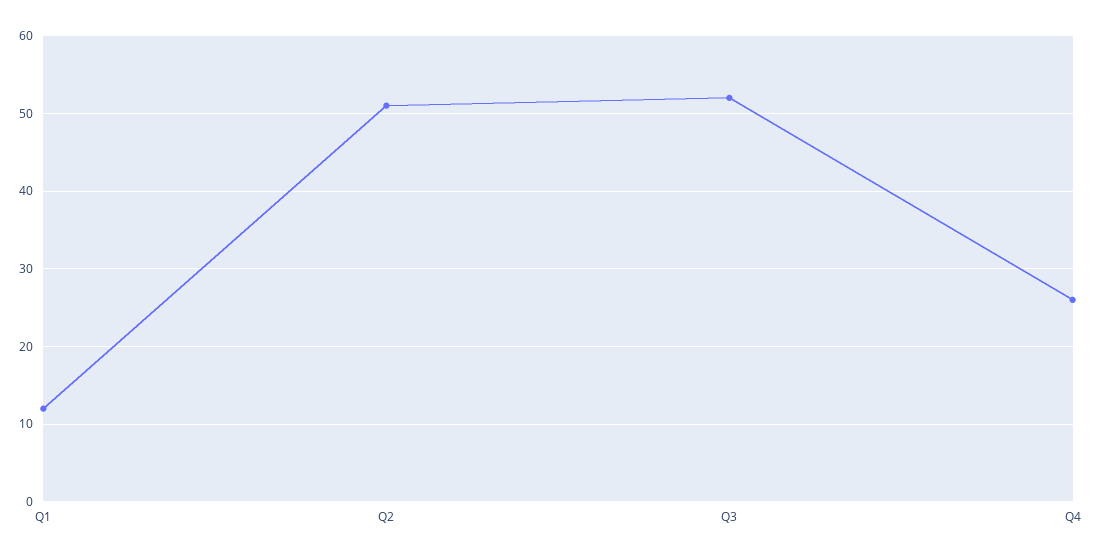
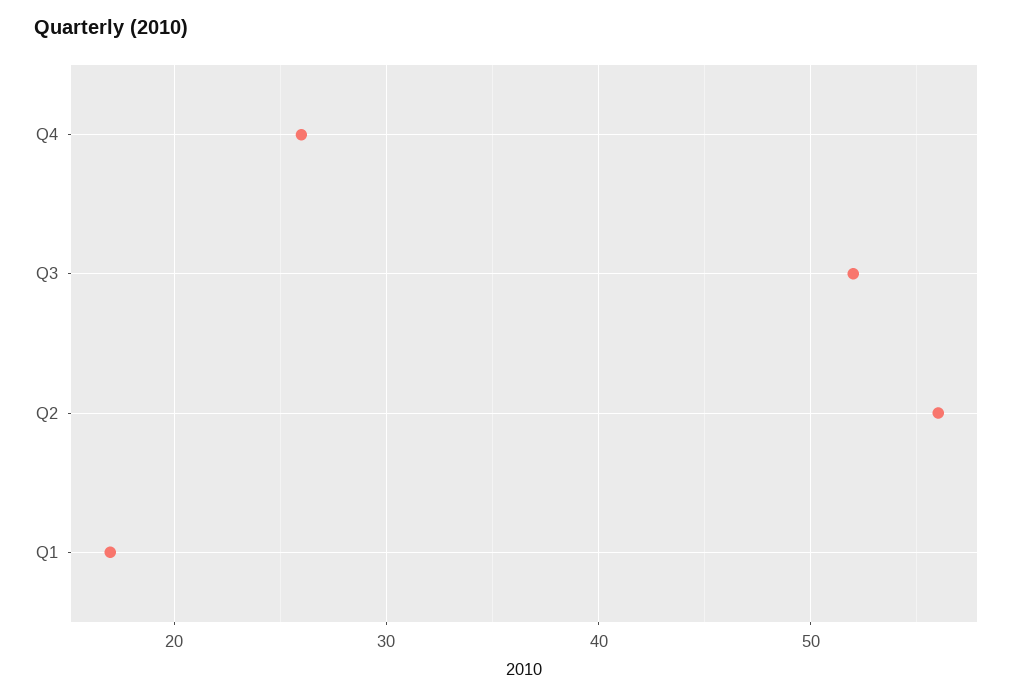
  {
-   "Q1": 12,
+   "Q1": 17,
-   "Q2": 51,
+   "Q2": 56,
    "Q3": 52,
    "Q4": 26
  }

